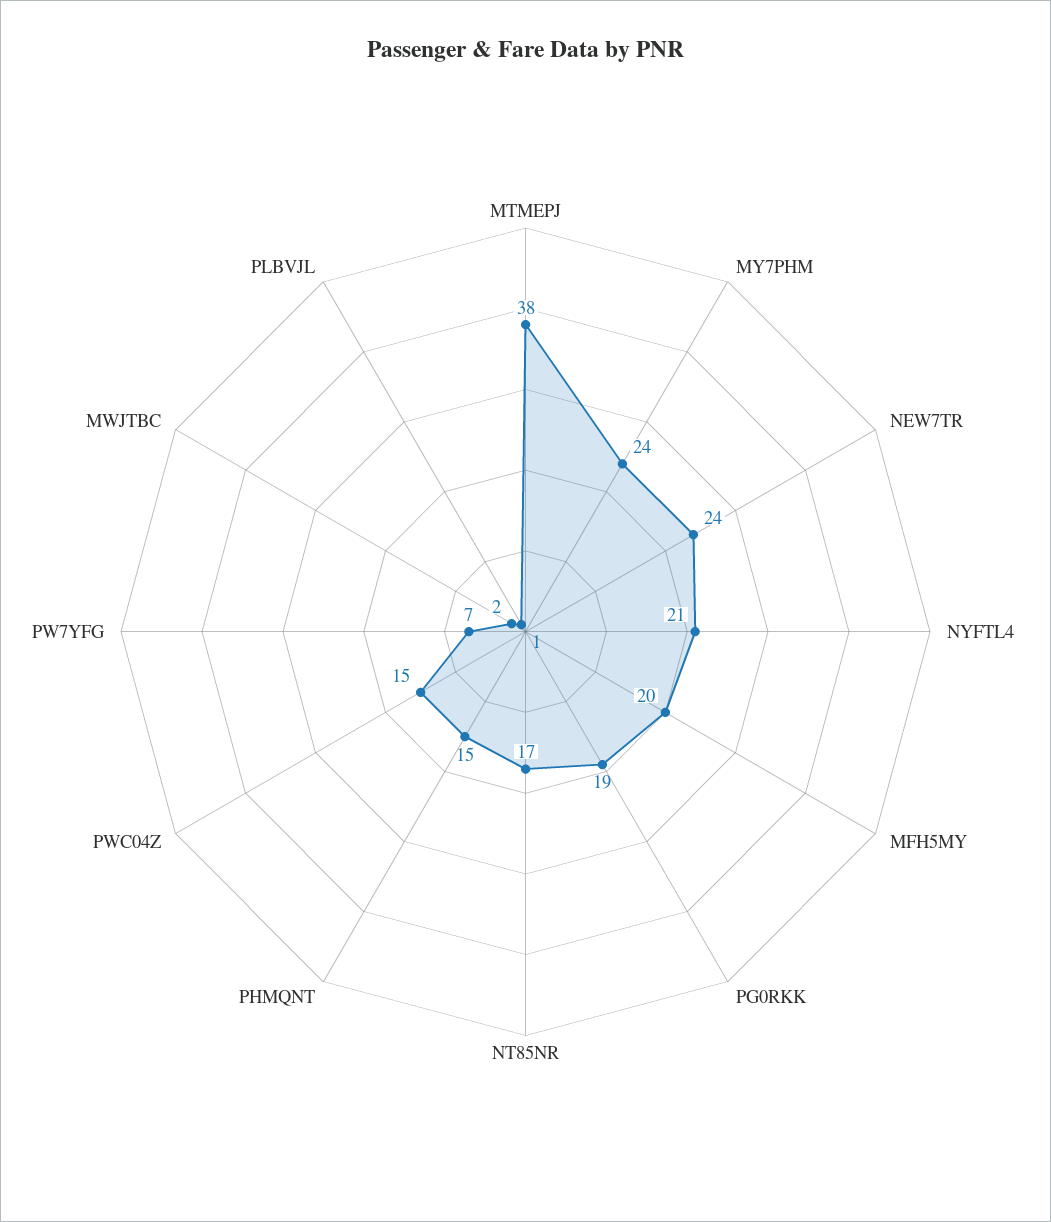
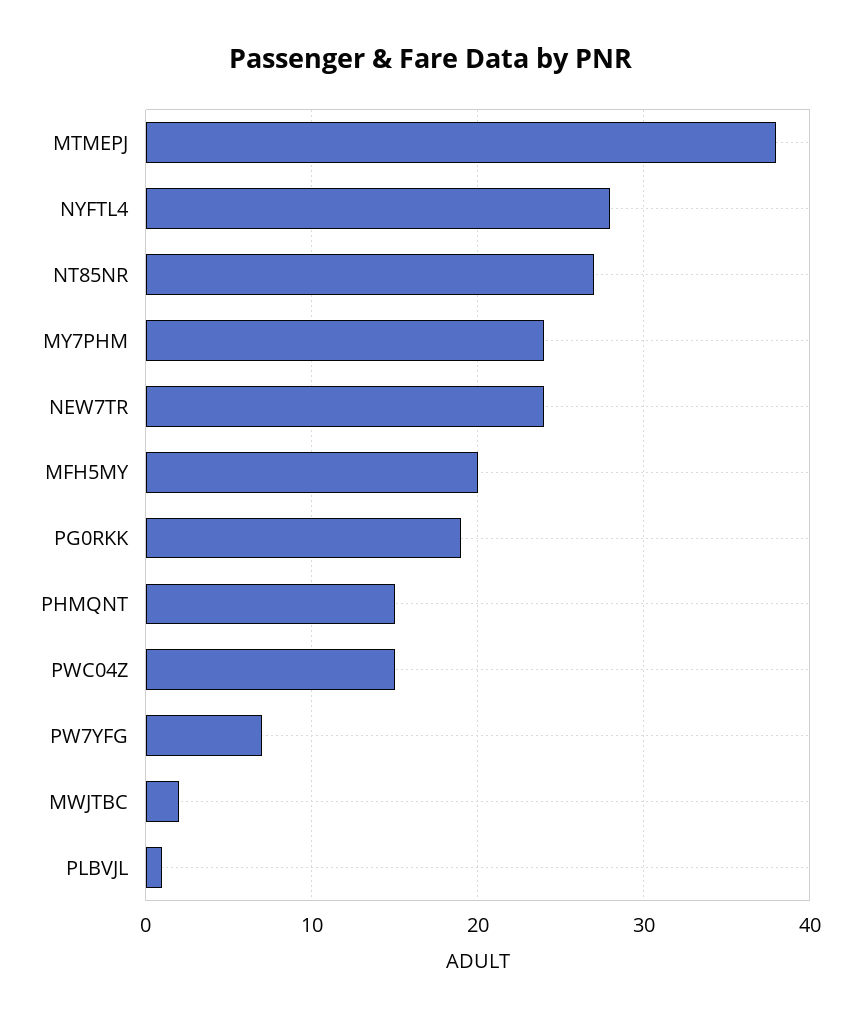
  {
    "MTMEPJ": 38,
    "MY7PHM": 24,
    "NEW7TR": 24,
-   "NYFTL4": 21,
+   "NYFTL4": 28,
    "MFH5MY": 20,
    "PG0RKK": 19,
-   "NT85NR": 17,
+   "NT85NR": 27,
    "PHMQNT": 15,
    "PWC04Z": 15,
    "PW7YFG": 7,
    "MWJTBC": 2,
    "PLBVJL": 1
  }

